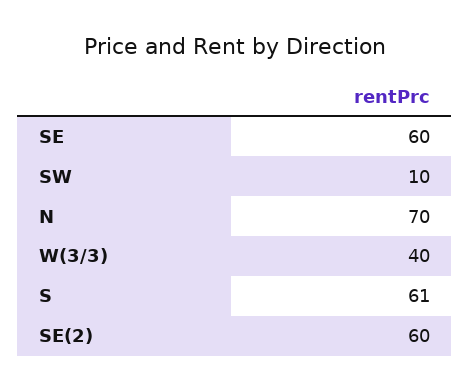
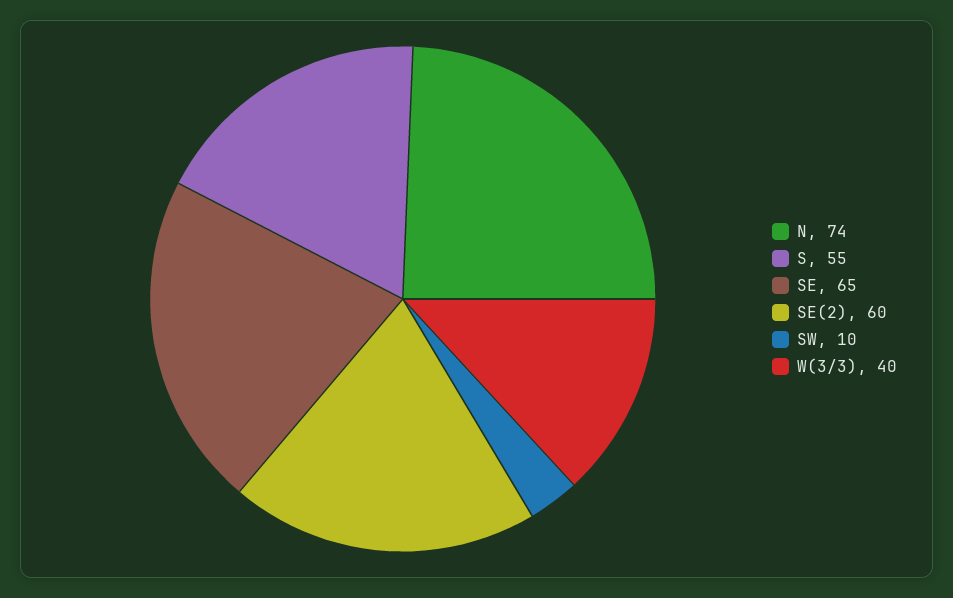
  {
-   "SE": 60,
+   "SE": 65,
    "SW": 10,
-   "N": 70,
+   "N": 74,
    "W(3/3)": 40,
-   "S": 61,
+   "S": 55,
    "SE(2)": 60
  }

